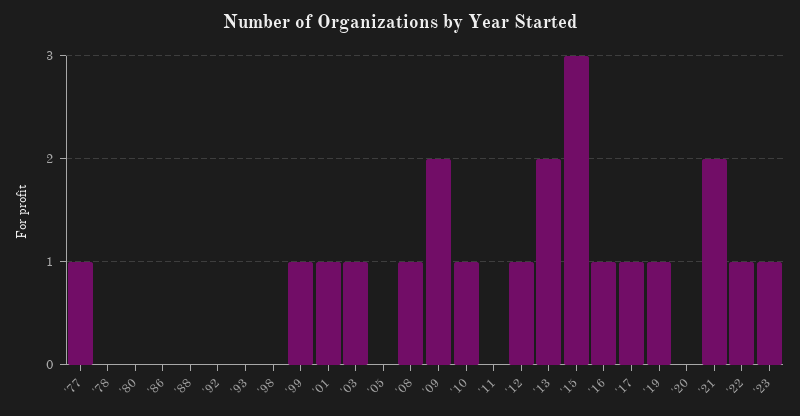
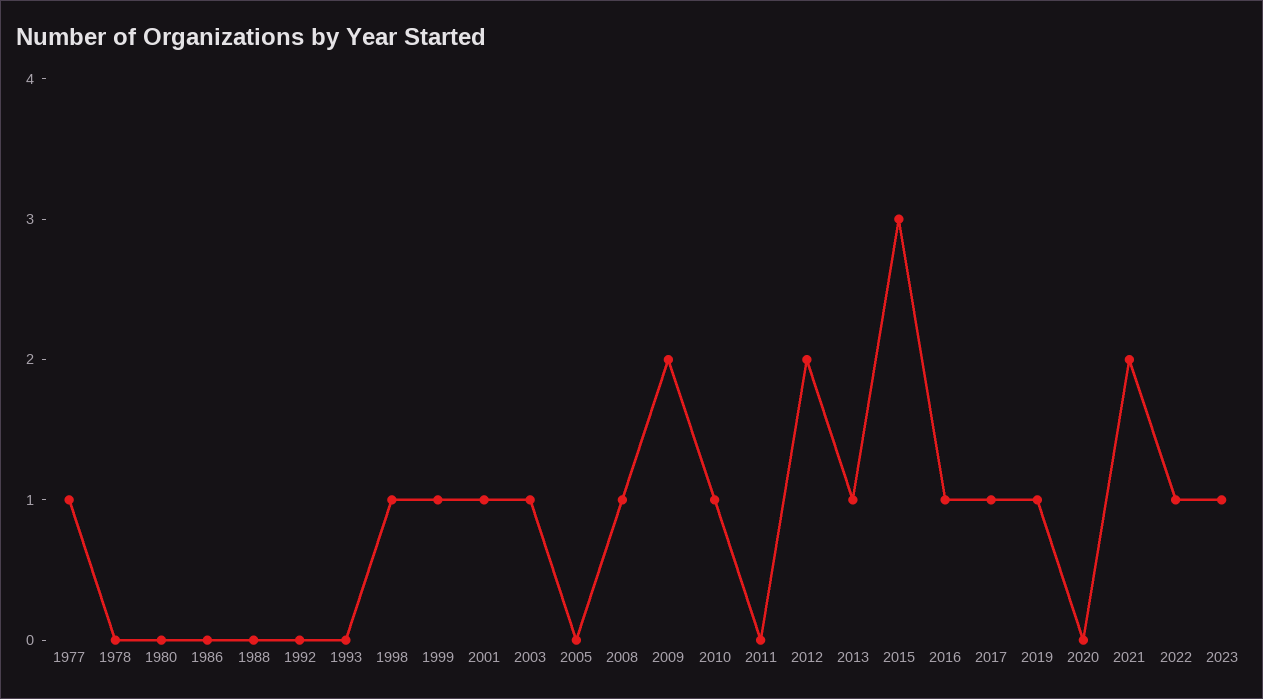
  {
    "'77": 1,
    "'78": 0,
    "'80": 0,
    "'86": 0,
    "'88": 0,
    "'92": 0,
    "'93": 0,
-   "'98": 0,
+   "'98": 1,
    "'99": 1,
    "'01": 1,
    "'03": 1,
    "'05": 0,
    "'08": 1,
    "'09": 2,
    "'10": 1,
    "'11": 0,
-   "'12": 1,
+   "'12": 2,
-   "'13": 2,
+   "'13": 1,
    "'15": 3,
    "'16": 1,
    "'17": 1,
    "'19": 1,
    "'20": 0,
    "'21": 2,
    "'22": 1,
    "'23": 1
  }

